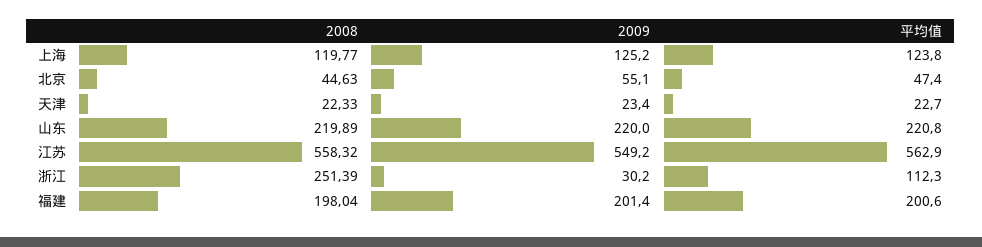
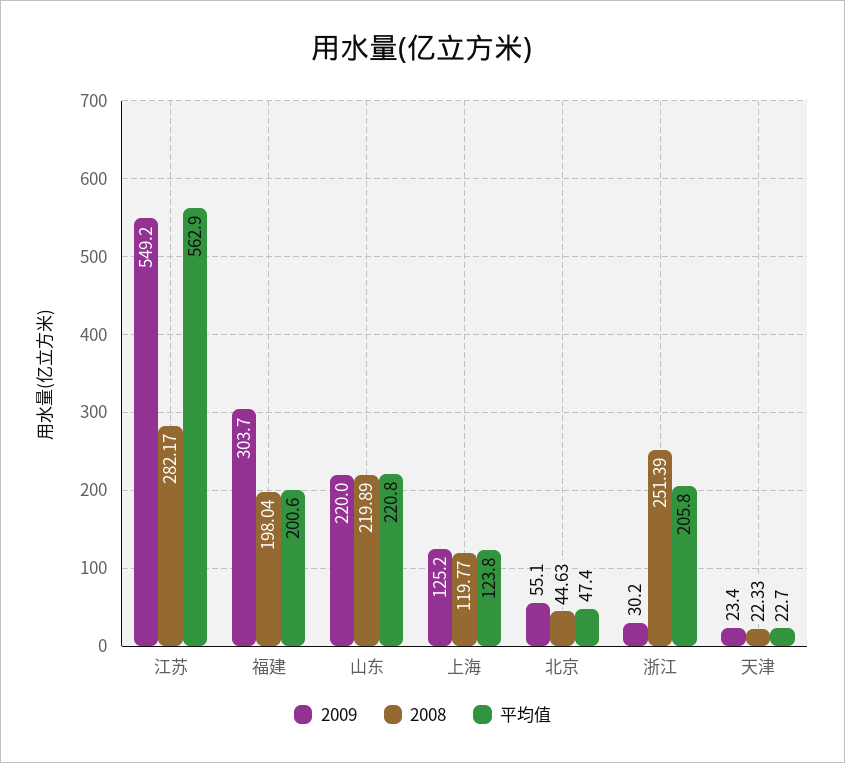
  {
    "2008": {
      "上海": 119.77,
      "北京": 44.63,
      "天津": 22.33,
      "山东": 219.89,
-     "江苏": 558.32,
+     "江苏": 282.17,
      "浙江": 251.39,
      "福建": 198.04
    },
    "2009": {
      "上海": 125.2,
      "北京": 55.1,
      "天津": 23.4,
      "山东": 220,
      "江苏": 549.2,
      "浙江": 30.2,
-     "福建": 201.4
+     "福建": 303.7
    },
    "平均值": {
      "上海": 123.8,
      "北京": 47.4,
      "天津": 22.7,
      "山东": 220.8,
      "江苏": 562.9,
-     "浙江": 112.3,
+     "浙江": 205.8,
      "福建": 200.6
    }
  }

